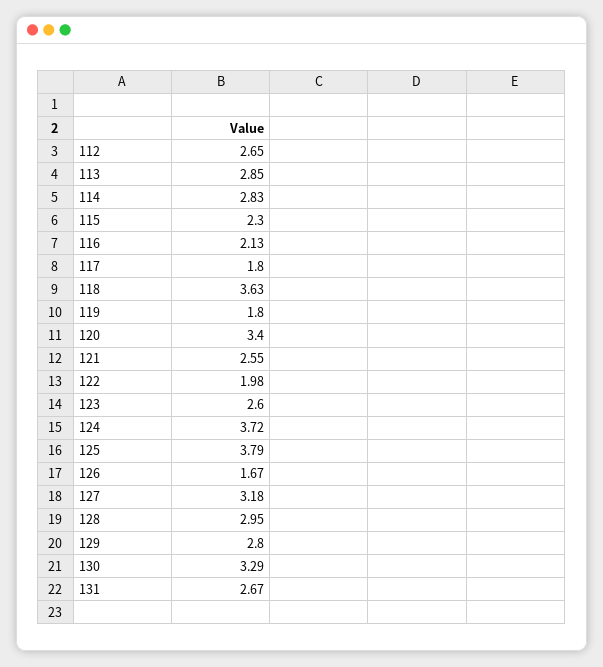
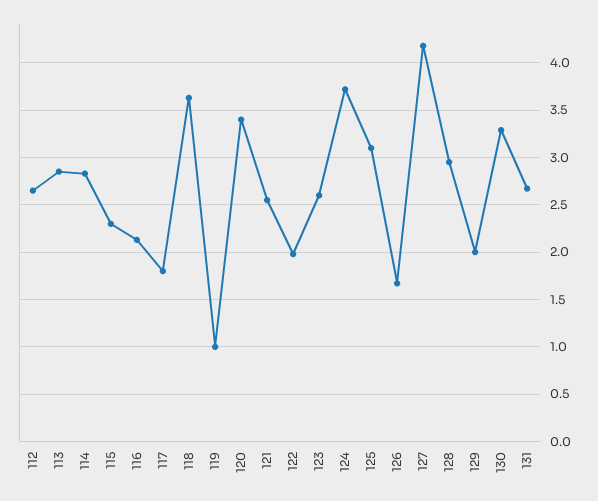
  {
    "112": 2.65,
    "113": 2.85,
    "114": 2.83,
    "115": 2.3,
    "116": 2.13,
    "117": 1.8,
    "118": 3.63,
-   "119": 1.8,
+   "119": 1,
    "120": 3.4,
    "121": 2.55,
    "122": 1.98,
    "123": 2.6,
    "124": 3.72,
-   "125": 3.79,
+   "125": 3.1,
    "126": 1.67,
-   "127": 3.18,
+   "127": 4.2,
    "128": 2.95,
-   "129": 2.8,
+   "129": 2,
    "130": 3.29,
    "131": 2.67
  }

